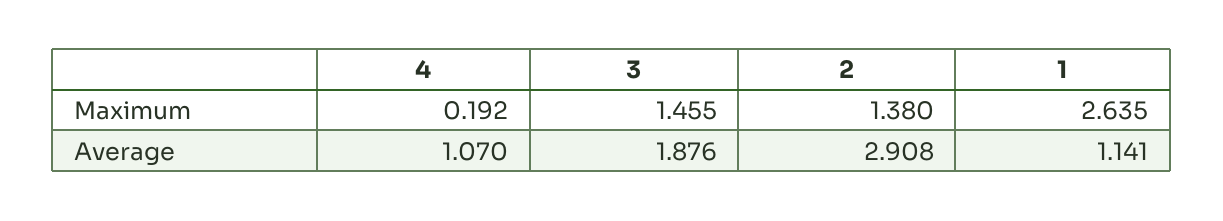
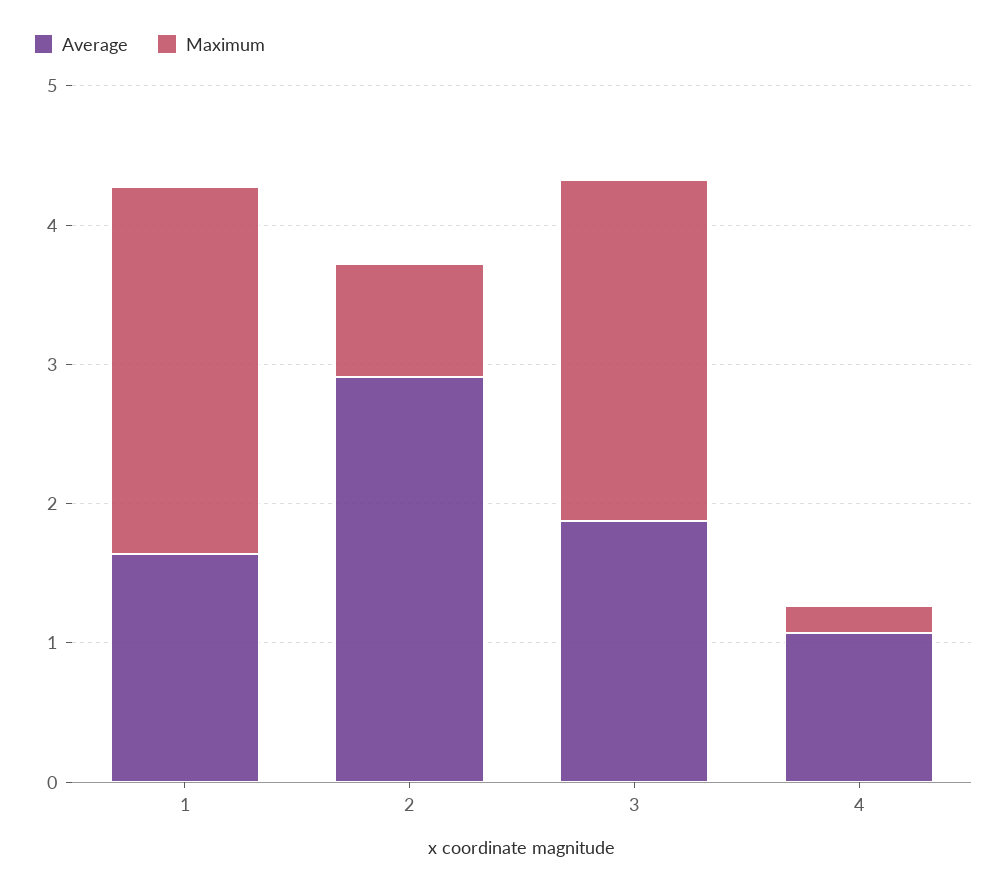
  {
    "Maximum": {
      "4": 0.192,
-     "3": 1.455,
+     "3": 2.4,
-     "2": 1.38,
+     "2": 0.8,
      "1": 2.635
    },
    "Average": {
      "4": 1.07,
      "3": 1.876,
      "2": 2.908,
-     "1": 1.141
+     "1": 1.6
    }
  }

